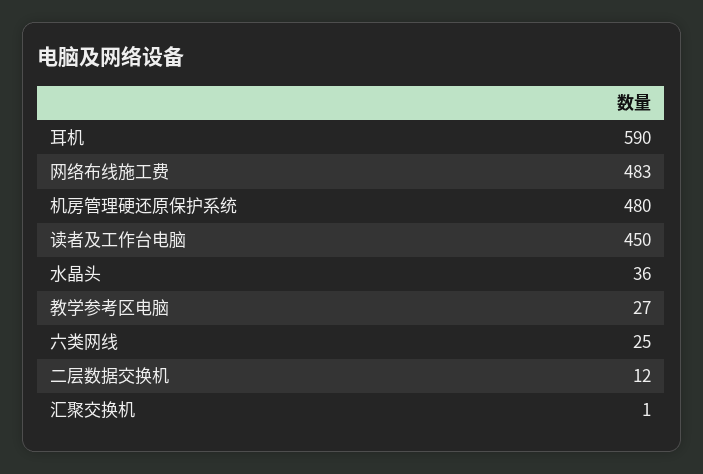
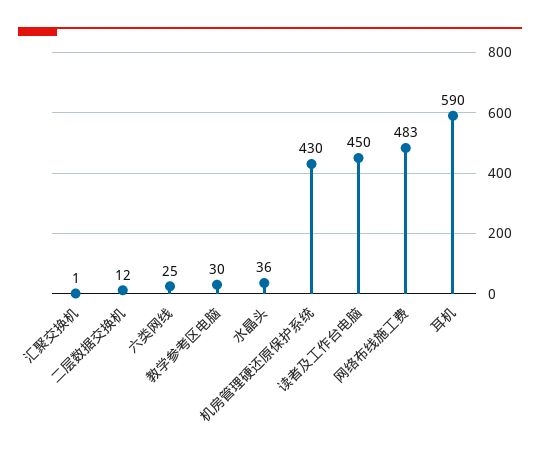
  {
    "耳机": 590,
    "网络布线施工费": 483,
-   "机房管理硬还原保护系统": 480,
+   "机房管理硬还原保护系统": 430,
    "读者及工作台电脑": 450,
    "水晶头": 36,
-   "教学参考区电脑": 27,
+   "教学参考区电脑": 30,
    "六类网线": 25,
    "二层数据交换机": 12,
    "汇聚交换机": 1
  }

